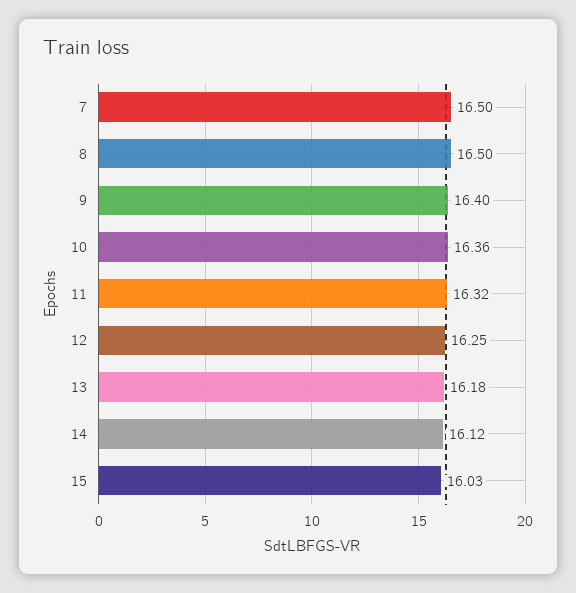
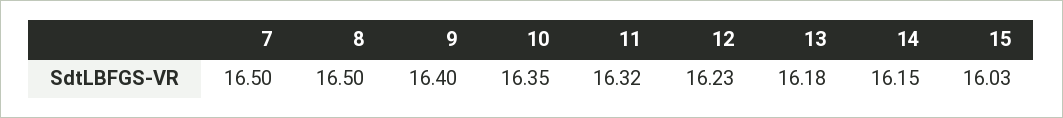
  {
    "7": 16.5,
    "8": 16.5,
    "9": 16.4,
-   "10": 16.36,
+   "10": 16.35,
    "11": 16.32,
-   "12": 16.25,
+   "12": 16.23,
    "13": 16.18,
-   "14": 16.12,
+   "14": 16.15,
    "15": 16.03
  }

